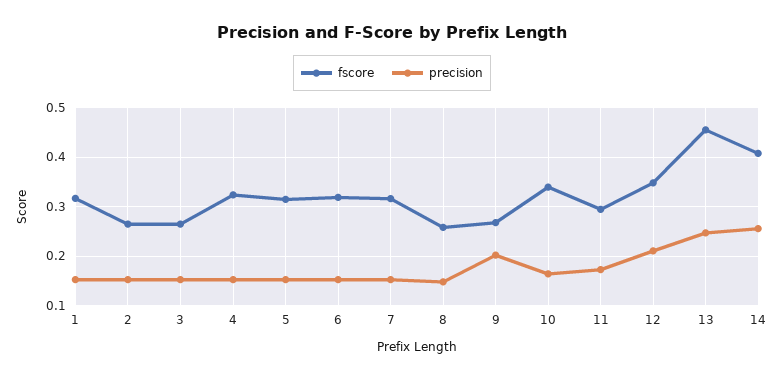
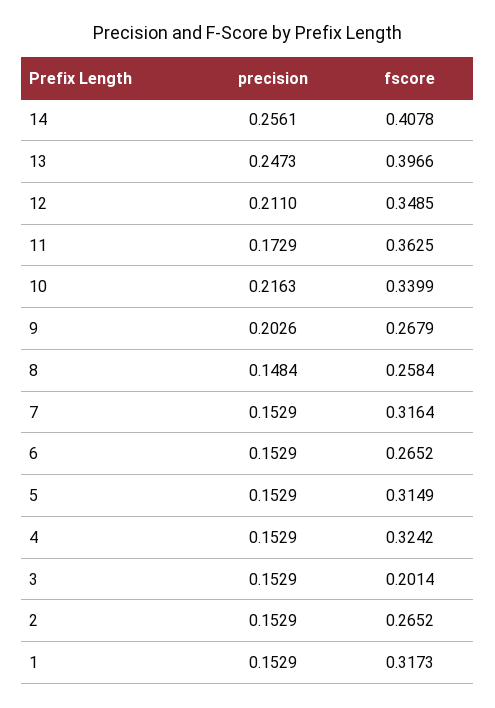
  {
    "fscore": {
      "1": 0.3173,
      "2": 0.2652,
-     "3": 0.26,
+     "3": 0.2014,
      "4": 0.3242,
      "5": 0.3149,
-     "6": 0.32,
+     "6": 0.2652,
      "7": 0.3164,
      "8": 0.2584,
      "9": 0.2679,
      "10": 0.3399,
-     "11": 0.3,
+     "11": 0.3625,
      "12": 0.3485,
-     "13": 0.46,
+     "13": 0.3966,
      "14": 0.4078
    },
    "precision": {
      "1": 0.1529,
      "2": 0.1529,
      "3": 0.1529,
      "4": 0.1529,
      "5": 0.1529,
      "6": 0.1529,
      "7": 0.1529,
      "8": 0.1484,
      "9": 0.2026,
-     "10": 0.16,
+     "10": 0.2163,
      "11": 0.1729,
      "12": 0.211,
      "13": 0.2473,
      "14": 0.2561
    }
  }

